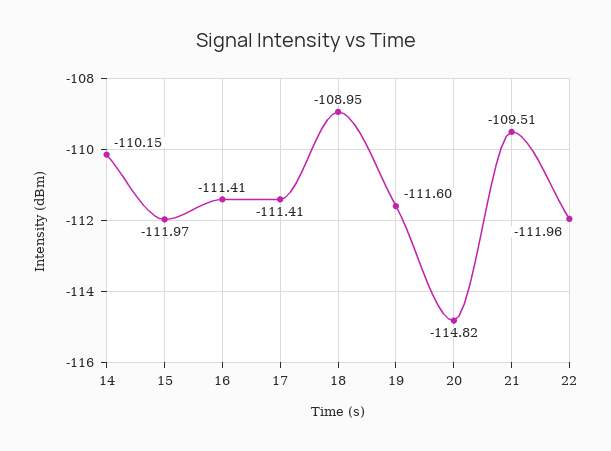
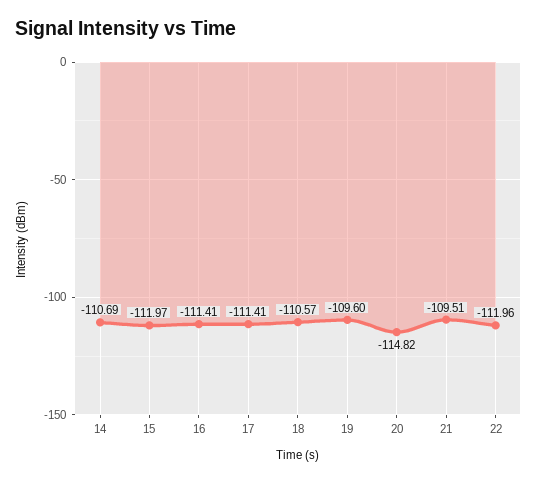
  {
-   "14": -110.15,
+   "14": -110.69,
    "15": -111.97,
    "16": -111.41,
    "17": -111.41,
-   "18": -108.95,
+   "18": -110.57,
-   "19": -111.6,
+   "19": -109.6,
    "20": -114.82,
    "21": -109.51,
    "22": -111.96
  }

